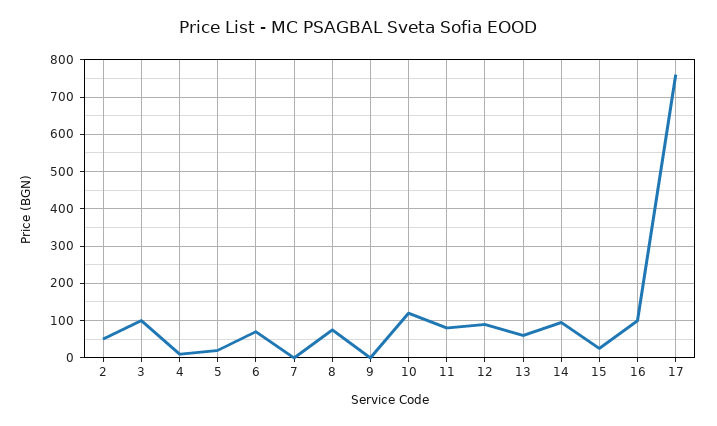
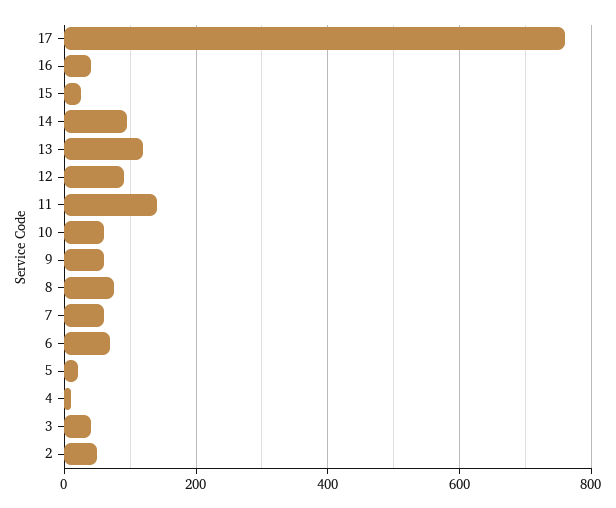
  {
    "2": 60,
-   "3": 100,
+   "3": 40,
    "4": 20,
    "5": 20,
    "6": 80,
-   "7": 0,
+   "7": 60,
    "8": 80,
-   "9": 0,
+   "9": 60,
-   "10": 120,
+   "10": 60,
-   "11": 80,
+   "11": 140,
    "12": 100,
-   "13": 60,
+   "13": 120,
    "14": 100,
    "15": 20,
-   "16": 100,
+   "16": 40,
    "17": 760
  }

